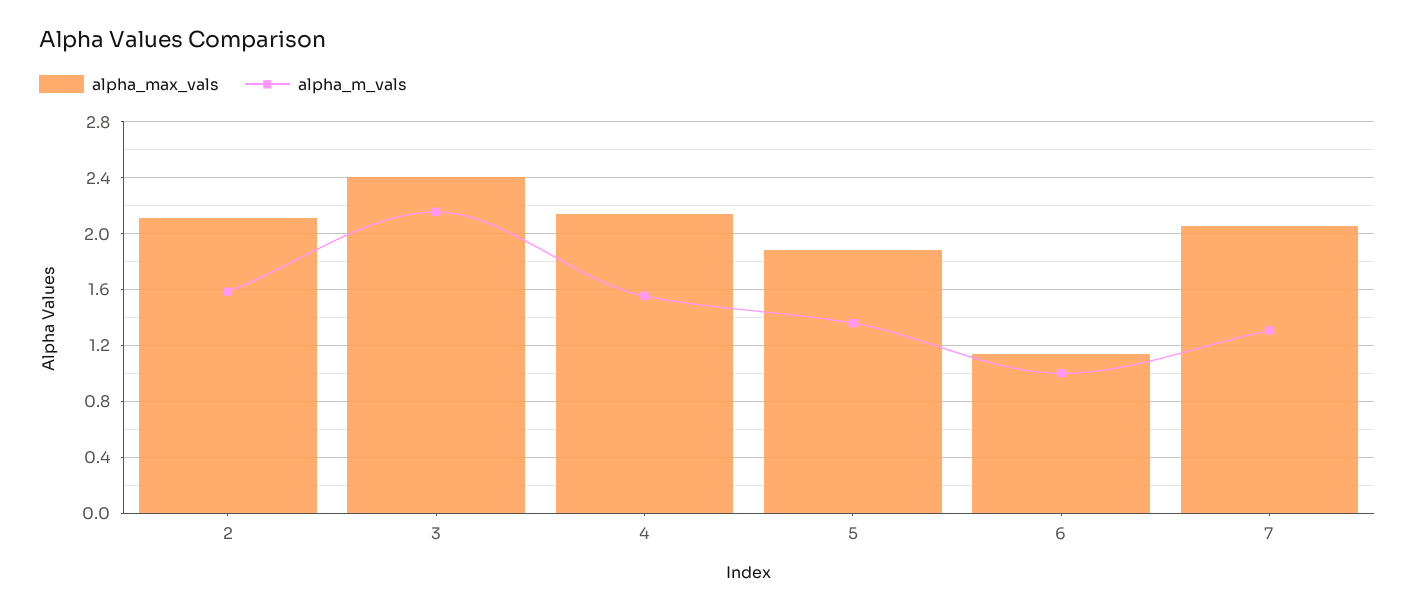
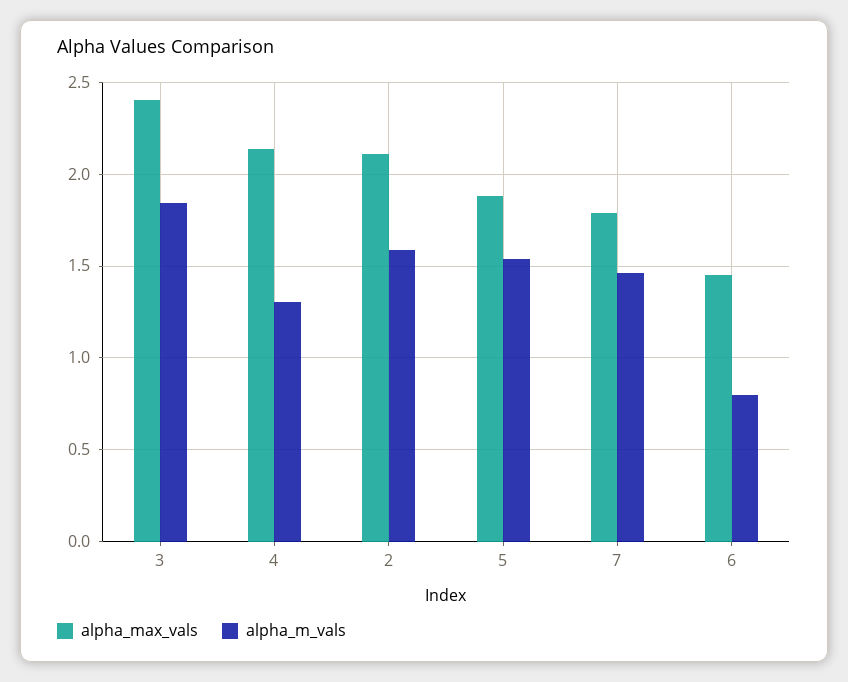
  {
    "alpha_max_vals": {
      "2": 2.1,
      "3": 2.4,
      "4": 2.15,
      "5": 1.9,
-     "6": 1.15,
+     "6": 1.45,
-     "7": 2.05
+     "7": 1.8
    },
    "alpha_m_vals": {
      "2": 1.6,
-     "3": 2.15,
+     "3": 1.85,
-     "4": 1.55,
+     "4": 1.3,
-     "5": 1.35,
+     "5": 1.55,
-     "6": 1,
+     "6": 0.8,
-     "7": 1.3
+     "7": 1.45
    }
  }

